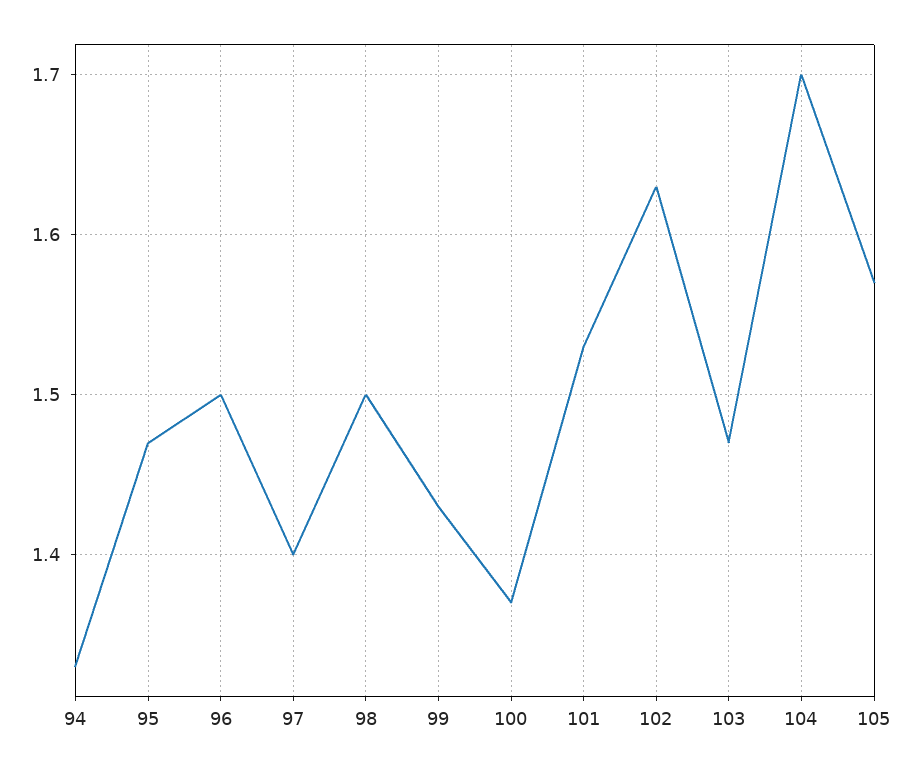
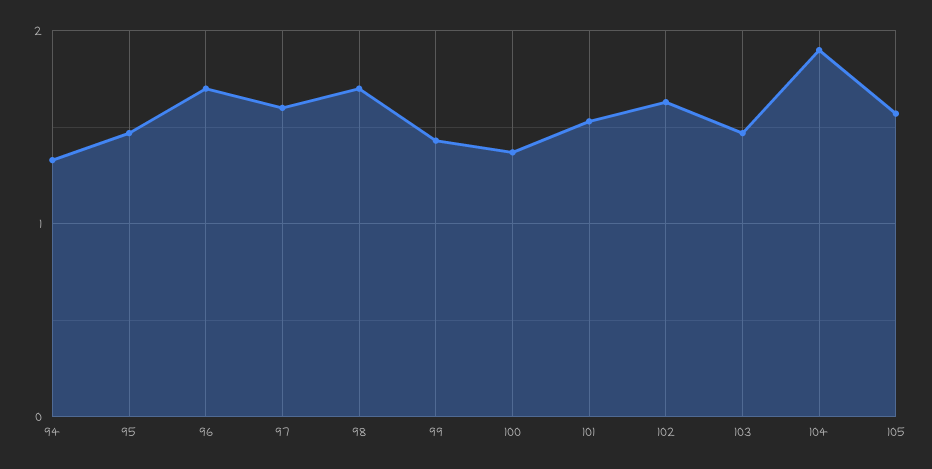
  {
    "94": 1.33,
    "95": 1.47,
-   "96": 1.5,
+   "96": 1.7,
-   "97": 1.4,
+   "97": 1.6,
-   "98": 1.5,
+   "98": 1.7,
    "99": 1.43,
    "100": 1.37,
    "101": 1.53,
    "102": 1.63,
    "103": 1.47,
-   "104": 1.7,
+   "104": 1.9,
    "105": 1.57
  }

